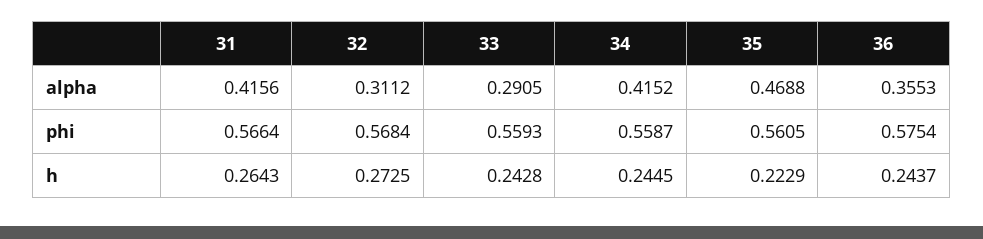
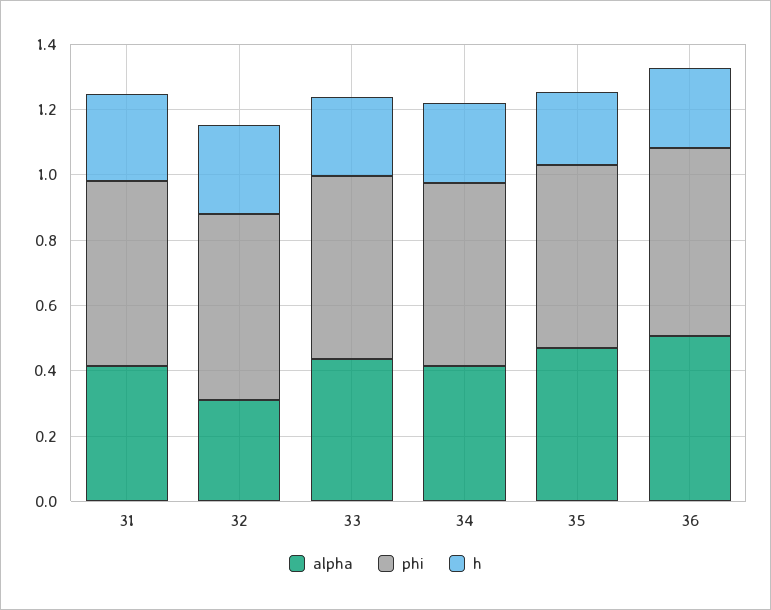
  {
    "alpha": {
      "31": 0.4156,
      "32": 0.3112,
-     "33": 0.2905,
+     "33": 0.45,
      "34": 0.4152,
      "35": 0.4688,
-     "36": 0.3553
+     "36": 0.5
    },
    "phi": {
      "31": 0.5664,
      "32": 0.5684,
      "33": 0.5593,
      "34": 0.5587,
      "35": 0.5605,
      "36": 0.5754
    },
    "h": {
      "31": 0.2643,
      "32": 0.2725,
      "33": 0.2428,
      "34": 0.2445,
      "35": 0.2229,
      "36": 0.2437
    }
  }

